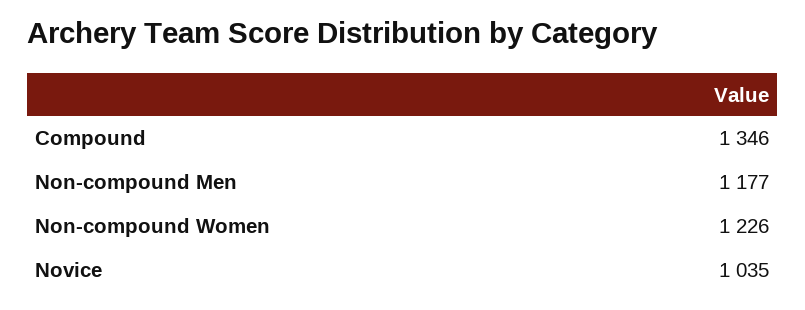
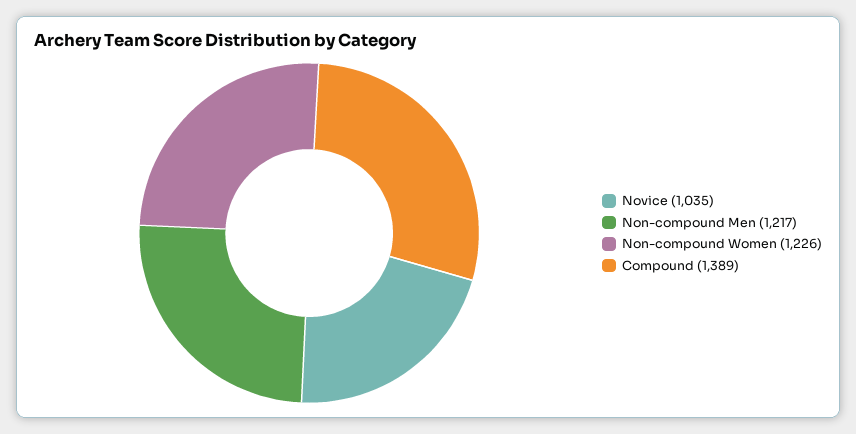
  {
-   "Compound": 1346,
+   "Compound": 1389,
-   "Non-compound Men": 1177,
+   "Non-compound Men": 1217,
    "Non-compound Women": 1226,
    "Novice": 1035
  }

